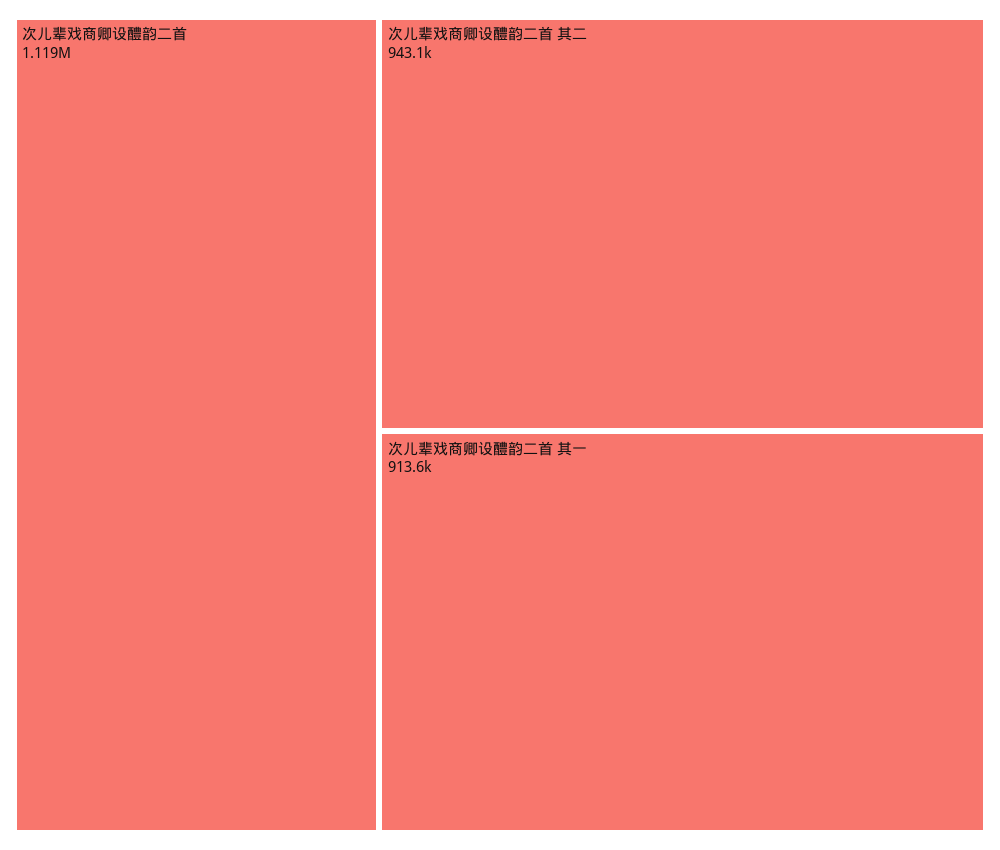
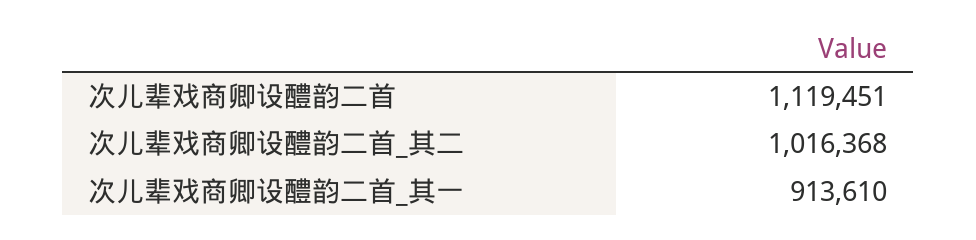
  {
    "次儿辈戏商卿设醴韵二首": 1119451,
-   "次儿辈戏商卿设醴韵二首 其二": 943100,
+   "次儿辈戏商卿设醴韵二首 其二": 1016368,
    "次儿辈戏商卿设醴韵二首 其一": 913610
  }

